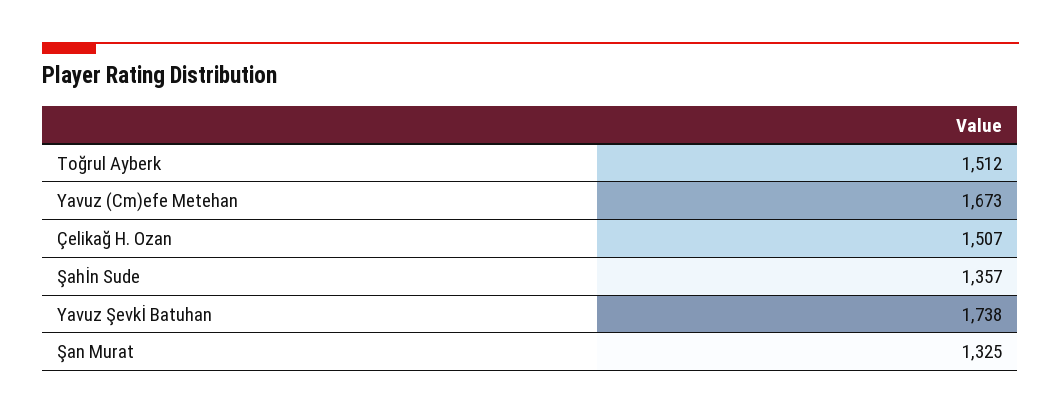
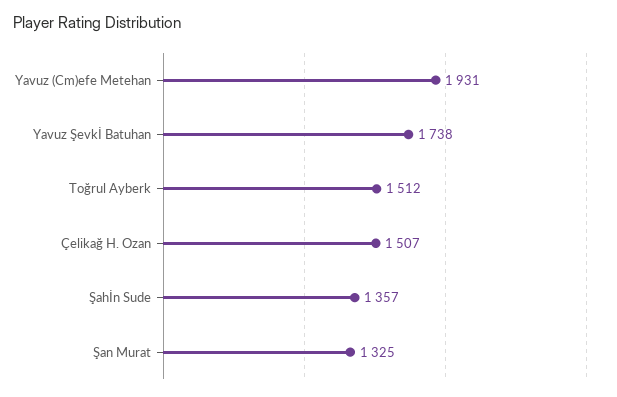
  {
    "Toğrul Ayberk": 1512,
-   "Yavuz (Cm)efe Metehan": 1673,
+   "Yavuz (Cm)efe Metehan": 1931,
    "Çelikağ H. Ozan": 1507,
    "Şahİn Sude": 1357,
    "Yavuz Şevkİ Batuhan": 1738,
    "Şan Murat": 1325
  }

